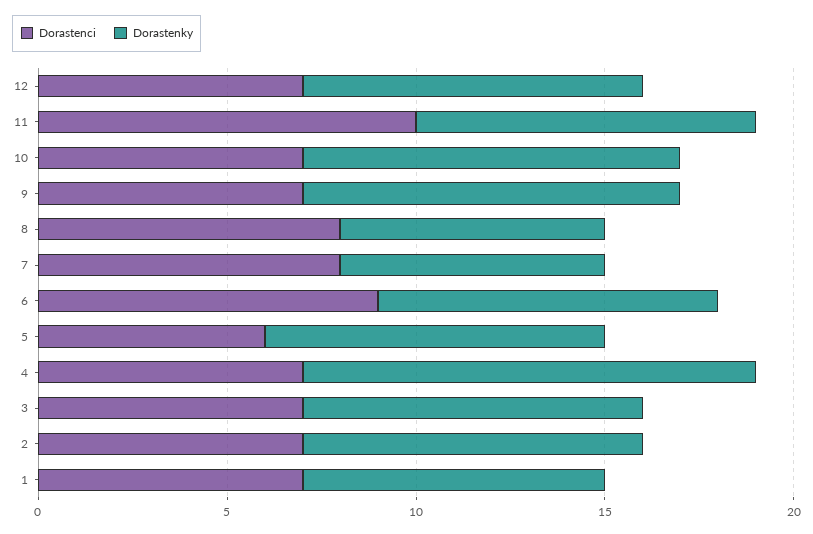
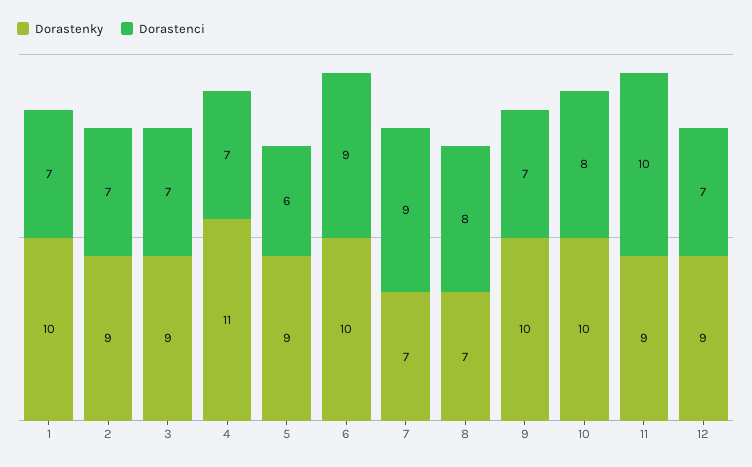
  {
    "Dorastenci": {
      "12": 7,
      "11": 10,
-     "10": 7,
+     "10": 8,
      "9": 7,
      "8": 8,
-     "7": 8,
+     "7": 9,
      "6": 9,
      "5": 6,
      "4": 7,
      "3": 7,
      "2": 7,
      "1": 7
    },
    "Dorastenky": {
      "12": 9,
      "11": 9,
      "10": 10,
      "9": 10,
      "8": 7,
      "7": 7,
-     "6": 9,
+     "6": 10,
      "5": 9,
-     "4": 12,
+     "4": 11,
      "3": 9,
      "2": 9,
-     "1": 8
+     "1": 10
    }
  }

